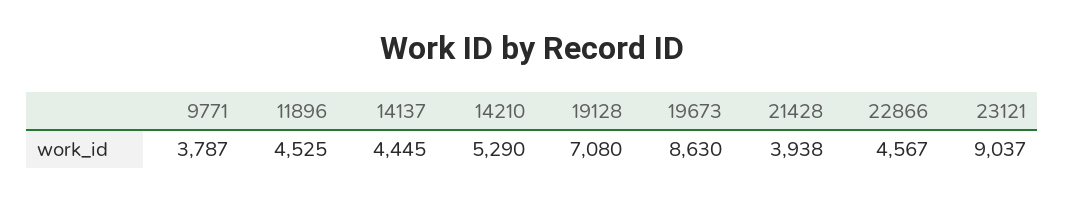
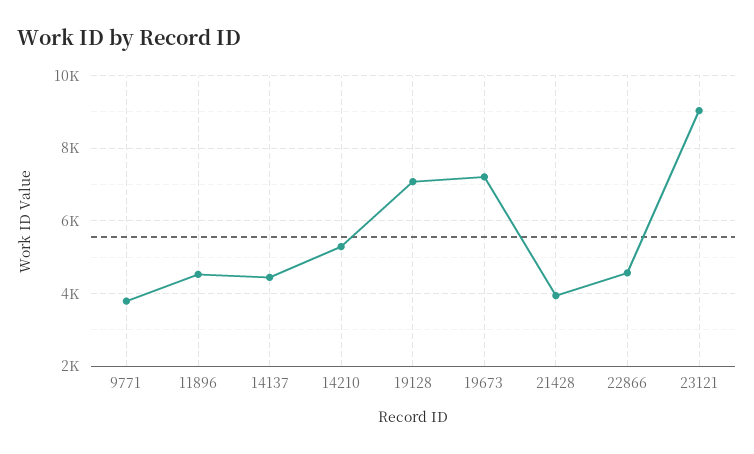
  {
    "9771": 3787,
    "11896": 4525,
    "14137": 4445,
    "14210": 5290,
    "19128": 7080,
-   "19673": 8630,
+   "19673": 7200,
    "21428": 3938,
    "22866": 4567,
    "23121": 9037
  }

